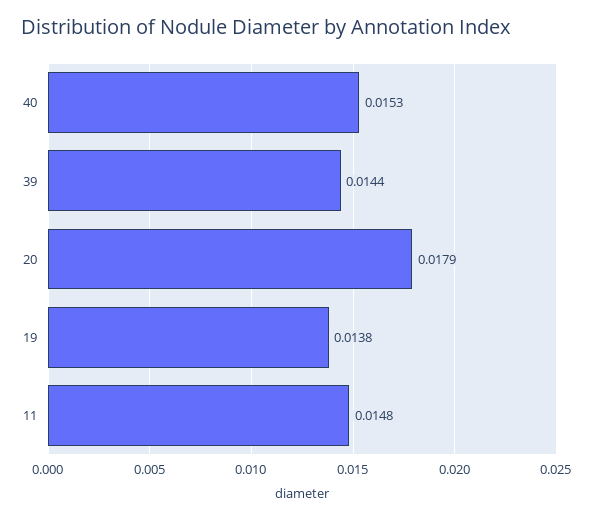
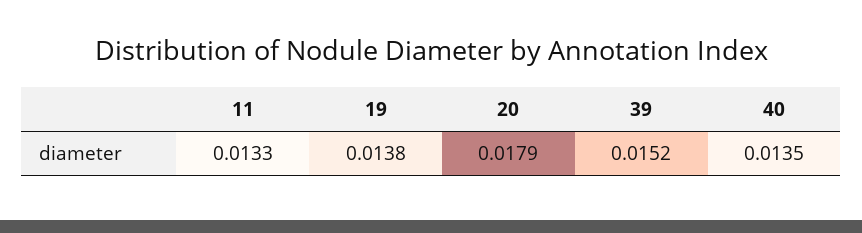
  {
-   "40": 0.0153,
+   "40": 0.0135,
-   "39": 0.0144,
+   "39": 0.0152,
    "20": 0.0179,
    "19": 0.0138,
-   "11": 0.0148
+   "11": 0.0133
  }

